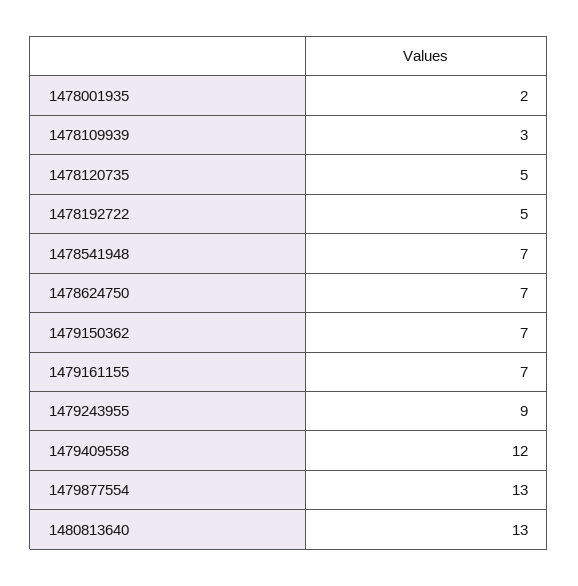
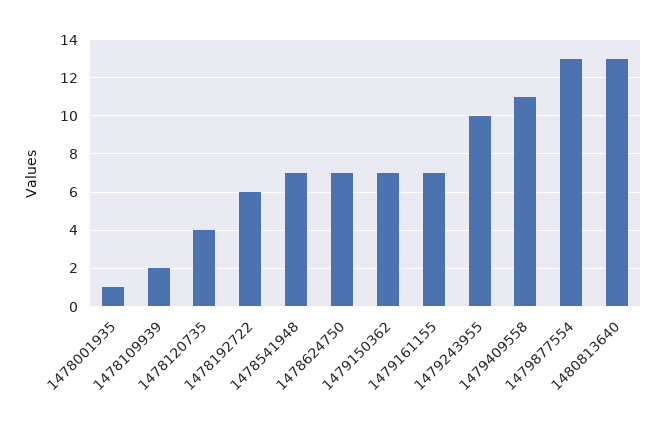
  {
-   "1478001935": 2,
+   "1478001935": 1,
-   "1478109939": 3,
+   "1478109939": 2,
-   "1478120735": 5,
+   "1478120735": 4,
-   "1478192722": 5,
+   "1478192722": 6,
    "1478541948": 7,
    "1478624750": 7,
    "1479150362": 7,
    "1479161155": 7,
-   "1479243955": 9,
+   "1479243955": 10,
-   "1479409558": 12,
+   "1479409558": 11,
    "1479877554": 13,
    "1480813640": 13
  }

